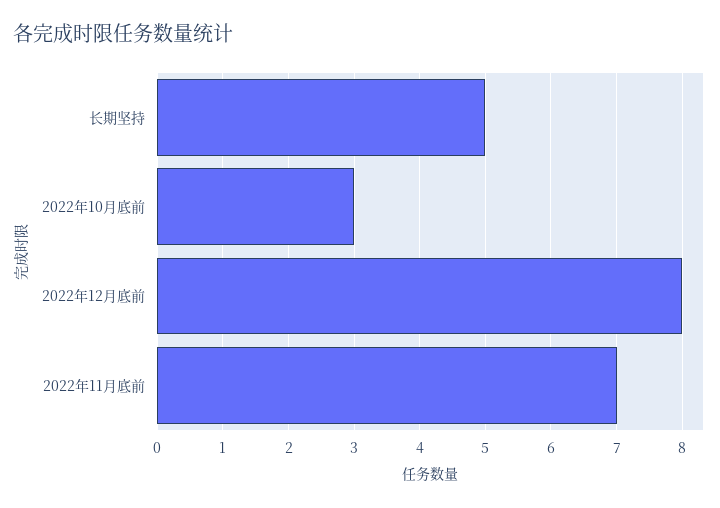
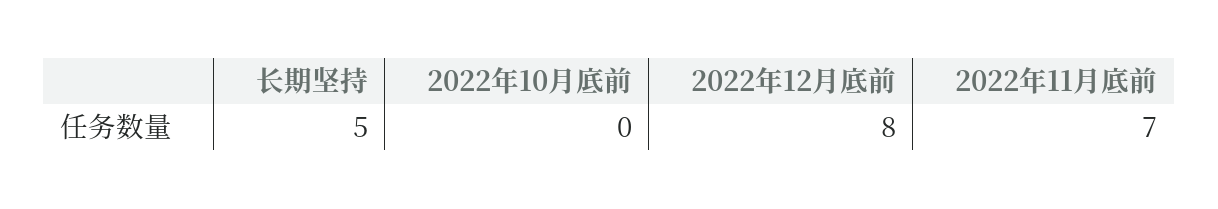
  {
    "长期坚持": 5,
-   "2022年10月底前": 3,
+   "2022年10月底前": 0,
    "2022年12月底前": 8,
    "2022年11月底前": 7
  }

